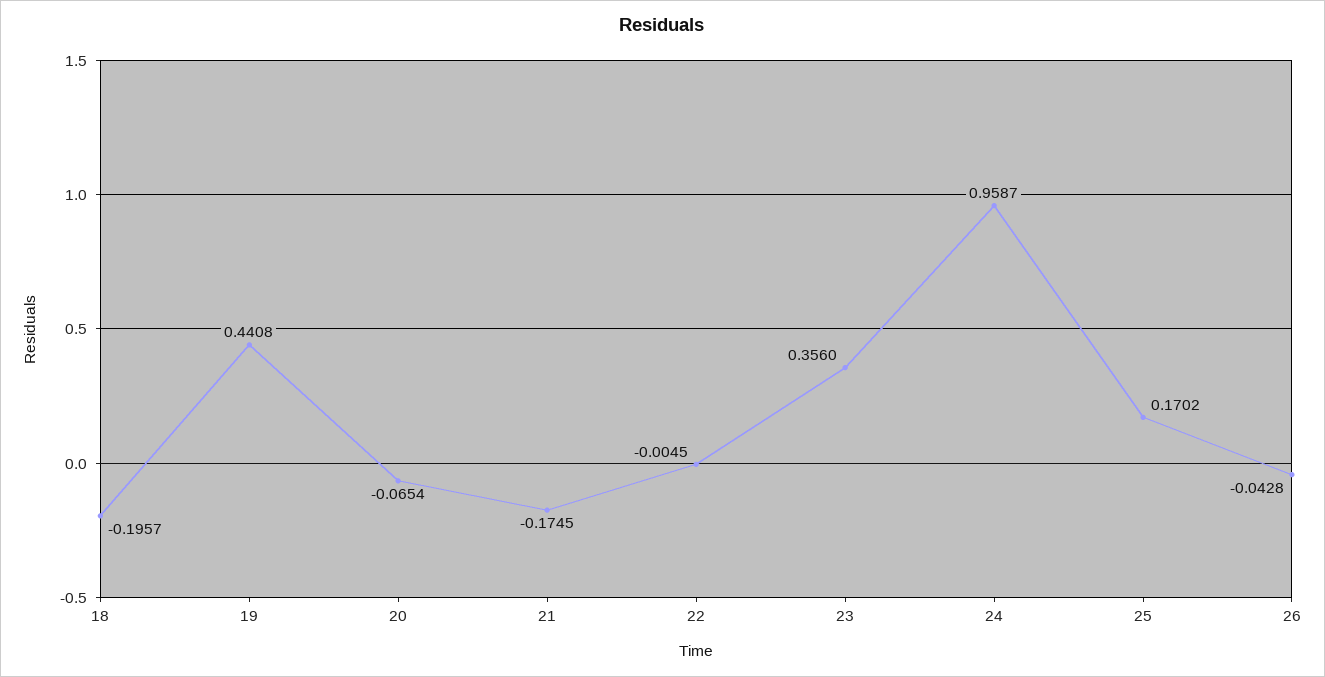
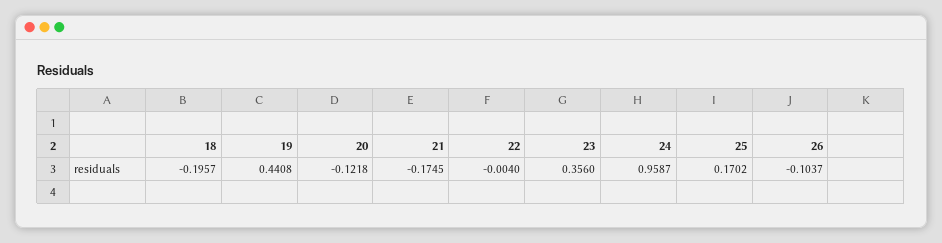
  {
    "18": -0.1957,
    "19": 0.4408,
-   "20": -0.0654,
+   "20": -0.1218,
    "21": -0.1745,
-   "22": -0.0045,
+   "22": -0.004,
    "23": 0.356,
    "24": 0.9587,
    "25": 0.1702,
-   "26": -0.0428
+   "26": -0.1037
  }

